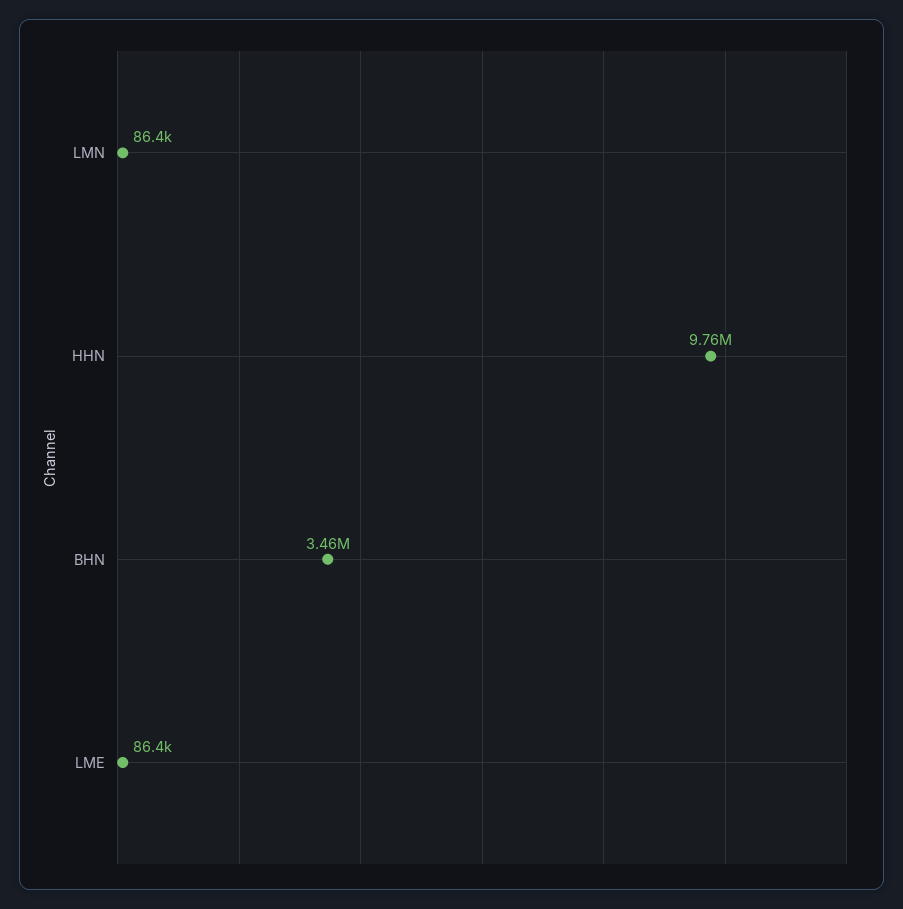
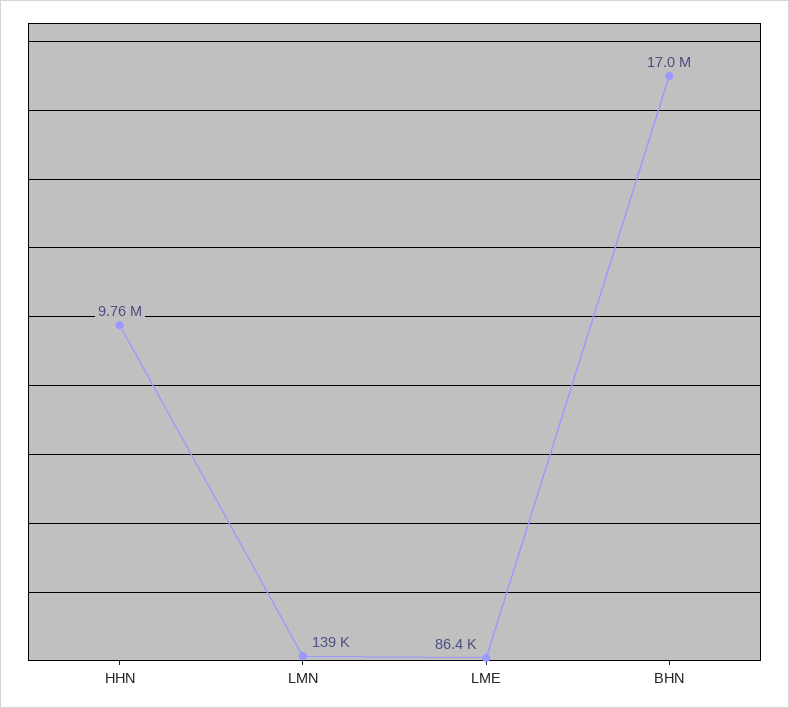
  {
-   "LMN": 86400,
+   "LMN": 139000,
    "HHN": 9760000,
-   "BHN": 3460000,
+   "BHN": 17000000,
    "LME": 86400
  }

